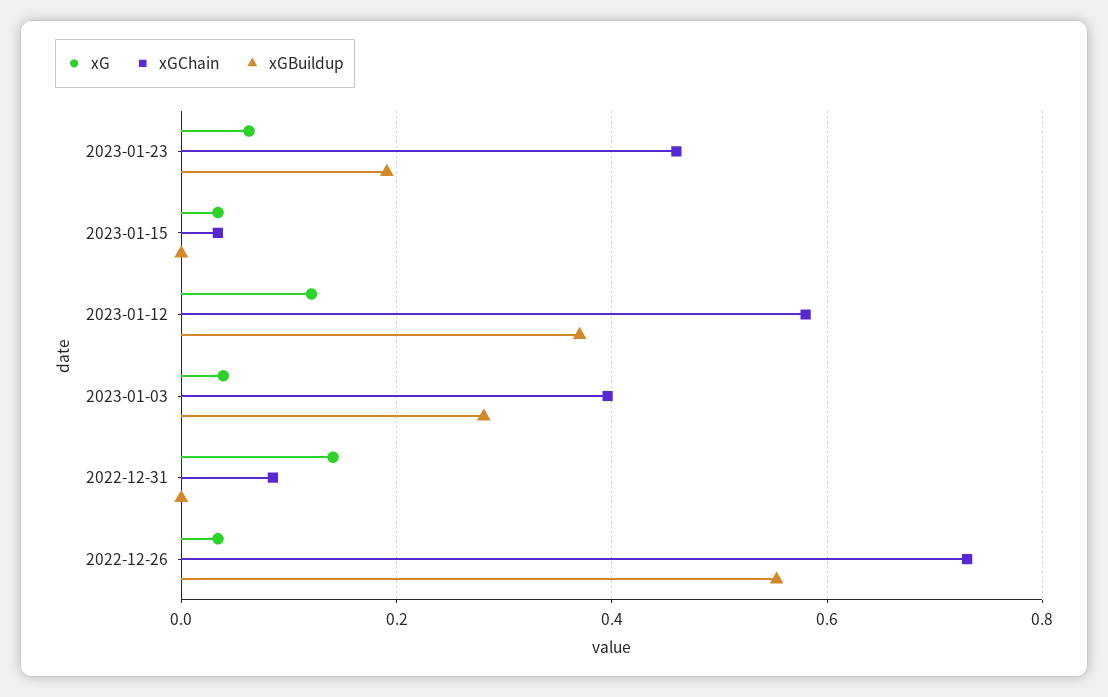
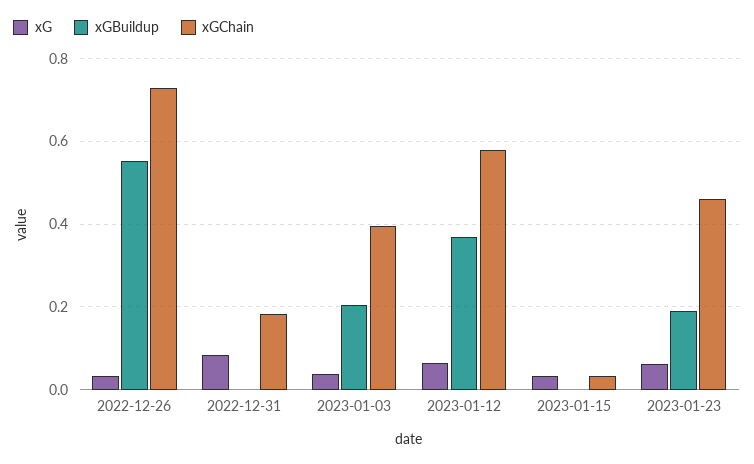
  {
    "xG": {
      "2023-01-23": 0.06,
      "2023-01-15": 0.04,
-     "2023-01-12": 0.12,
+     "2023-01-12": 0.06,
      "2023-01-03": 0.04,
-     "2022-12-31": 0.14,
+     "2022-12-31": 0.08,
      "2022-12-26": 0.04
    },
    "xGChain": {
      "2023-01-23": 0.46,
      "2023-01-15": 0.04,
      "2023-01-12": 0.58,
      "2023-01-03": 0.4,
-     "2022-12-31": 0.08,
+     "2022-12-31": 0.18,
      "2022-12-26": 0.74
    },
    "xGBuildup": {
      "2023-01-23": 0.2,
      "2023-01-15": 0,
      "2023-01-12": 0.38,
-     "2023-01-03": 0.28,
+     "2023-01-03": 0.2,
      "2022-12-31": 0,
      "2022-12-26": 0.56
    }
  }

